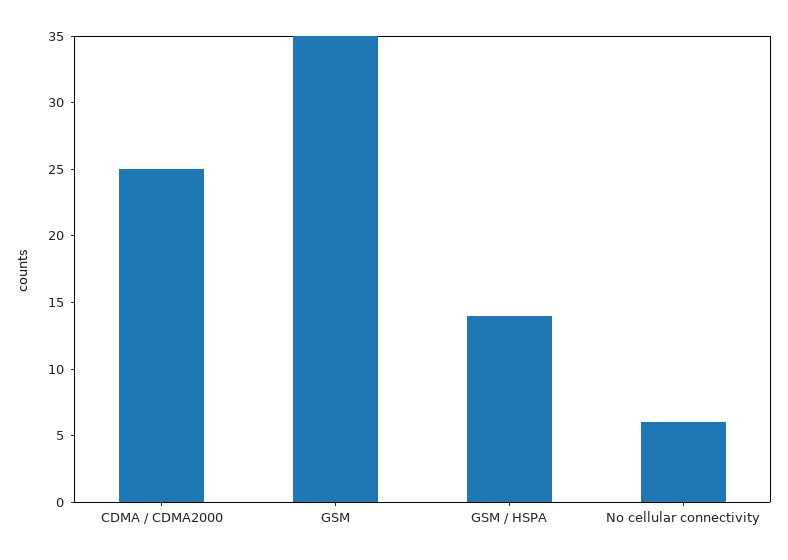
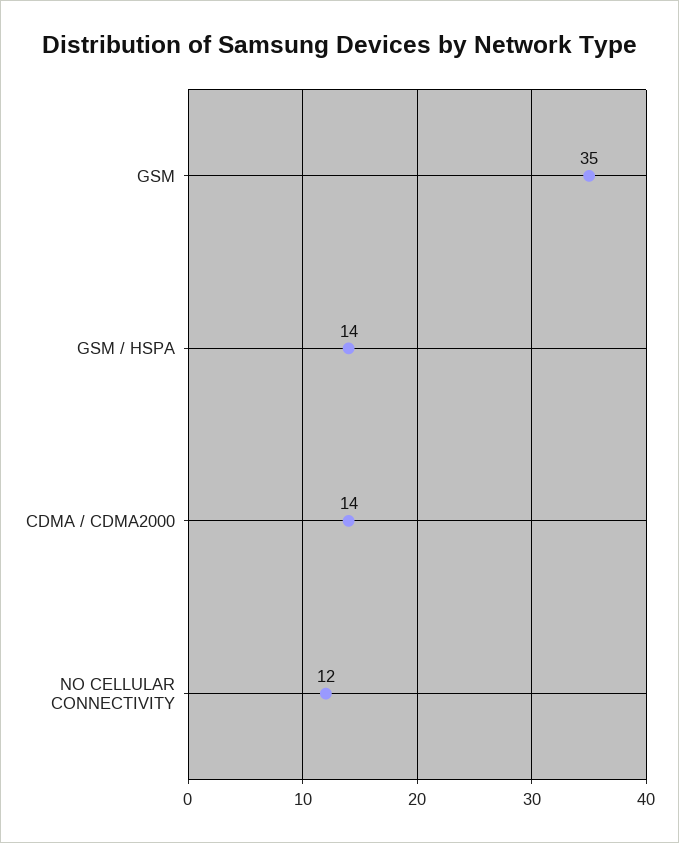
  {
-   "CDMA / CDMA2000": 25,
+   "CDMA / CDMA2000": 14,
    "GSM": 35,
    "GSM / HSPA": 14,
-   "No cellular connectivity": 6
+   "No cellular connectivity": 12
  }

